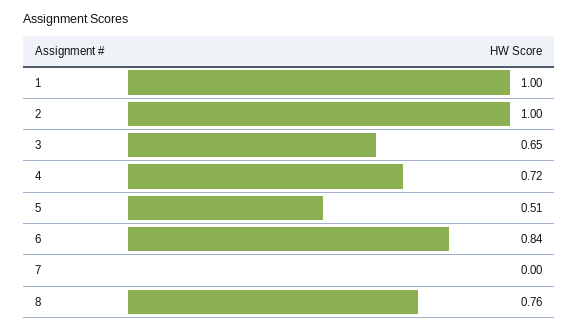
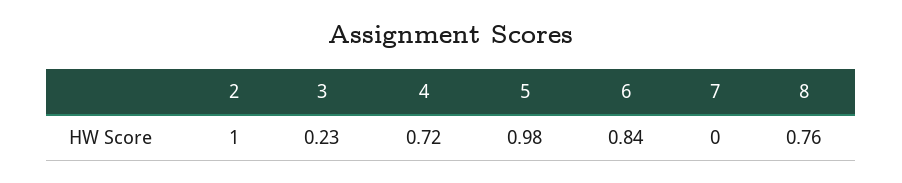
  {
-   "1": 1,
    "2": 1,
-   "3": 0.65,
+   "3": 0.23,
    "4": 0.72,
-   "5": 0.51,
+   "5": 0.98,
    "6": 0.84,
    "7": 0,
    "8": 0.76
  }

